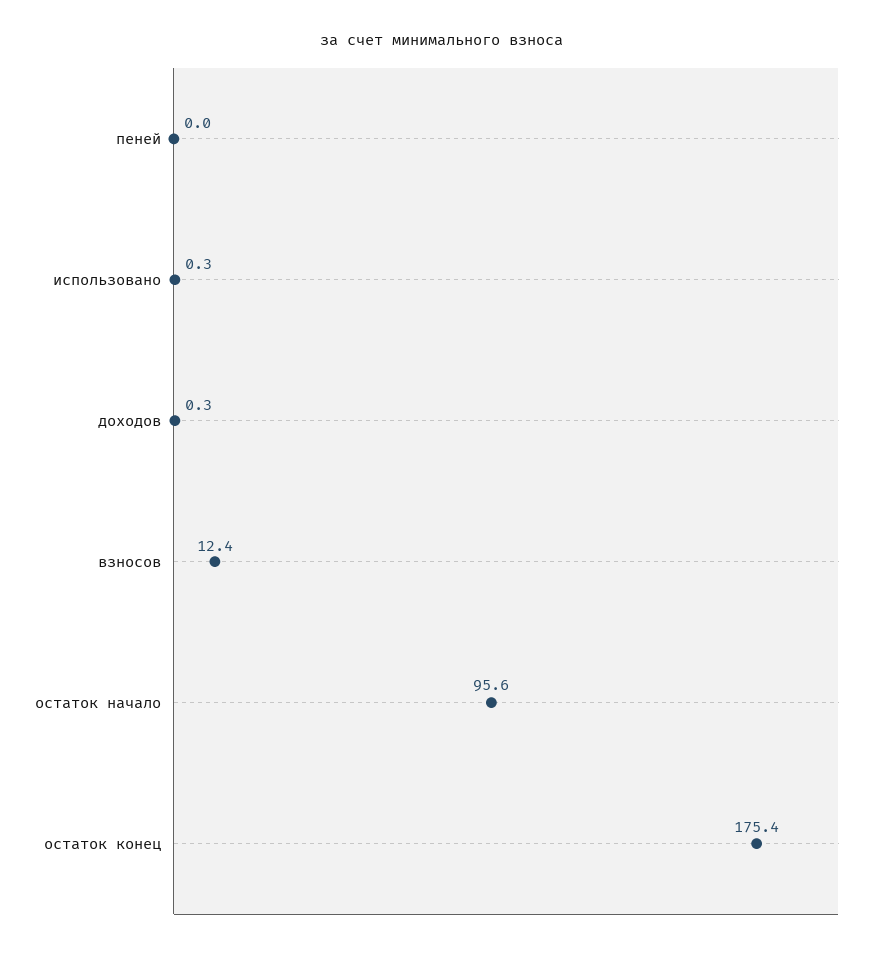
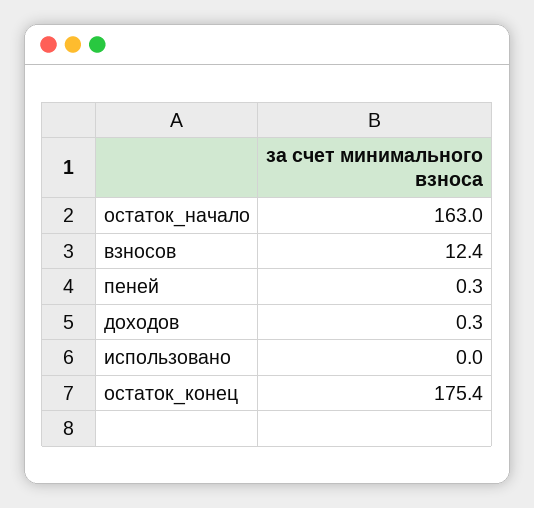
  {
-   "пеней": 0,
+   "пеней": 0.3,
-   "использовано": 0.3,
+   "использовано": 0,
    "доходов": 0.3,
    "взносов": 12.4,
-   "остаток начало": 95.6,
+   "остаток начало": 163,
    "остаток конец": 175.4
  }

